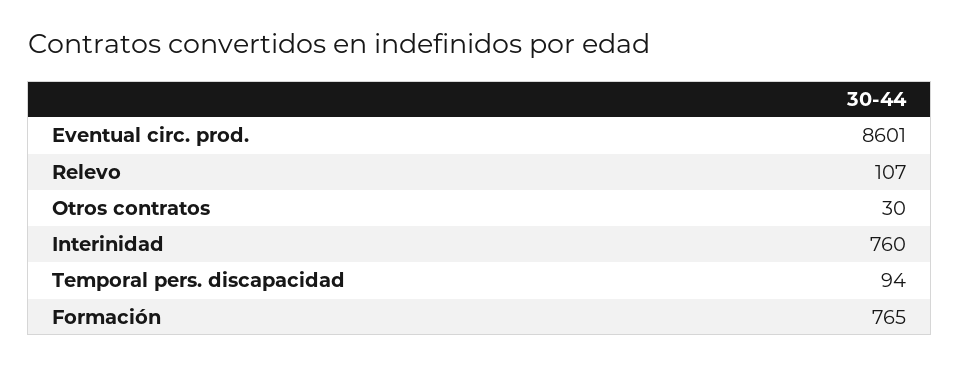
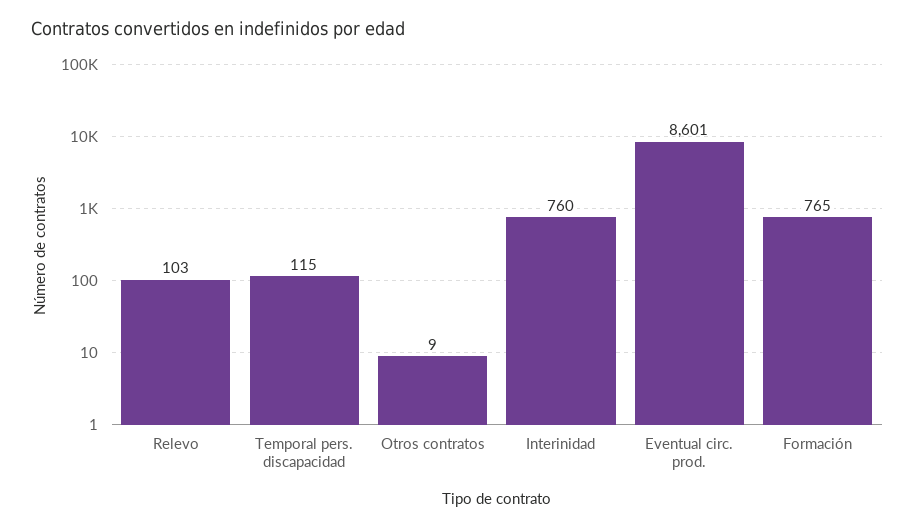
  {
    "Eventual circ. prod.": 8601,
-   "Relevo": 107,
+   "Relevo": 103,
-   "Otros contratos": 30,
+   "Otros contratos": 9,
    "Interinidad": 760,
-   "Temporal pers. discapacidad": 94,
+   "Temporal pers. discapacidad": 115,
    "Formación": 765
  }

